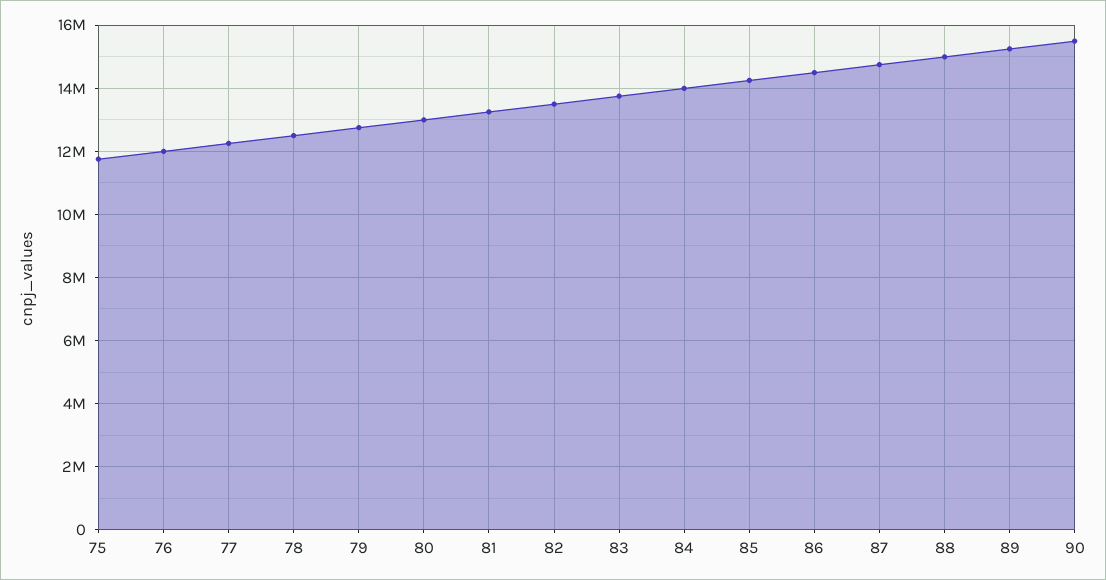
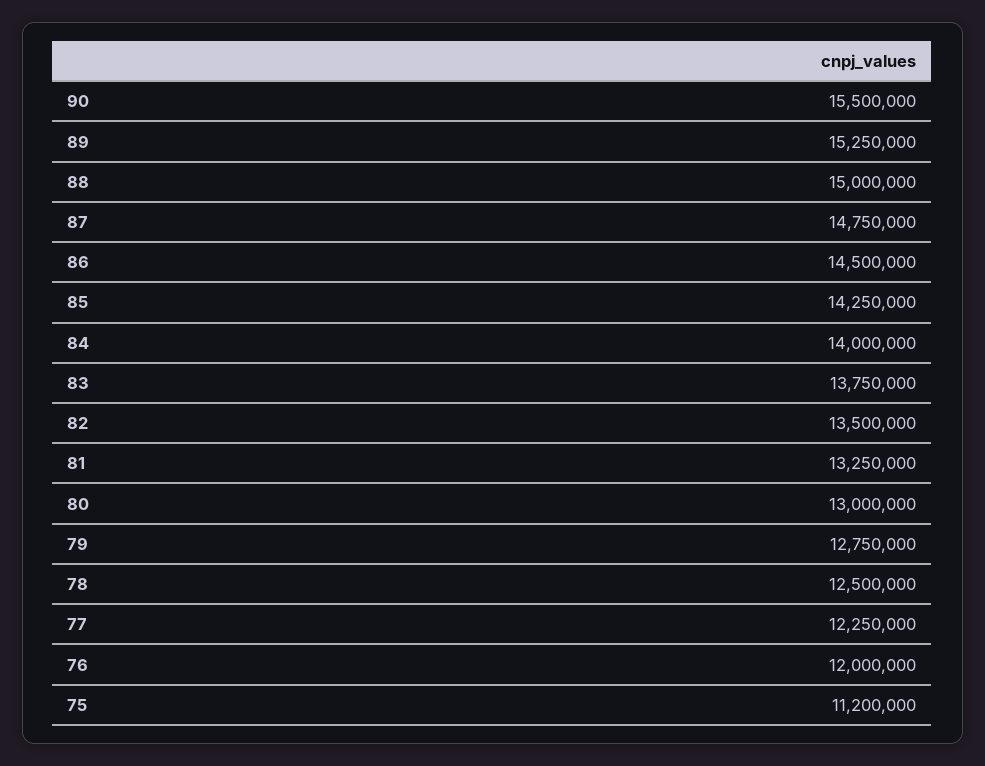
  {
-   "75": 11800000,
+   "75": 11200000,
    "76": 12000000,
    "77": 12250000,
    "78": 12500000,
    "79": 12750000,
    "80": 13000000,
    "81": 13250000,
    "82": 13500000,
    "83": 13750000,
    "84": 14000000,
    "85": 14250000,
    "86": 14500000,
    "87": 14750000,
    "88": 15000000,
    "89": 15250000,
    "90": 15500000
  }

